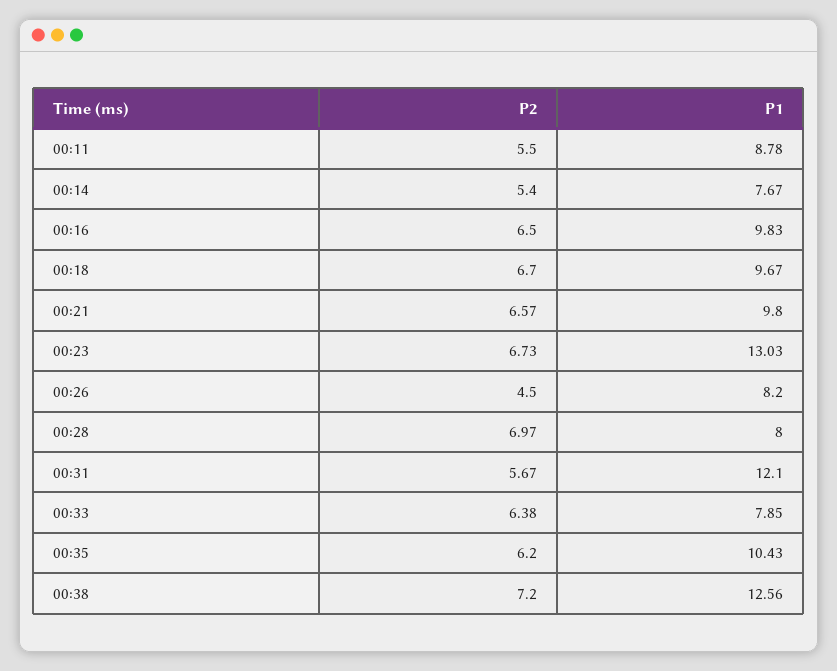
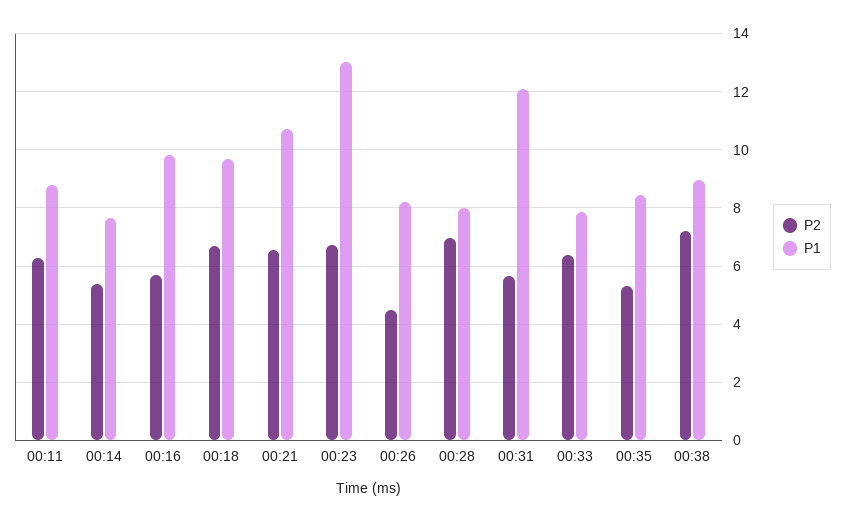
  {
    "P2": {
-     "00:11": 5.5,
+     "00:11": 6.25,
      "00:14": 5.4,
-     "00:16": 6.5,
+     "00:16": 5.75,
      "00:18": 6.7,
      "00:21": 6.57,
      "00:23": 6.73,
      "00:26": 4.5,
      "00:28": 6.97,
      "00:31": 5.67,
      "00:33": 6.38,
-     "00:35": 6.2,
+     "00:35": 5.25,
      "00:38": 7.2
    },
    "P1": {
      "00:11": 8.78,
      "00:14": 7.67,
      "00:16": 9.83,
      "00:18": 9.67,
-     "00:21": 9.8,
+     "00:21": 10.75,
      "00:23": 13.03,
      "00:26": 8.2,
      "00:28": 8,
      "00:31": 12.1,
      "00:33": 7.85,
-     "00:35": 10.43,
+     "00:35": 8.5,
-     "00:38": 12.56
+     "00:38": 9
    }
  }

